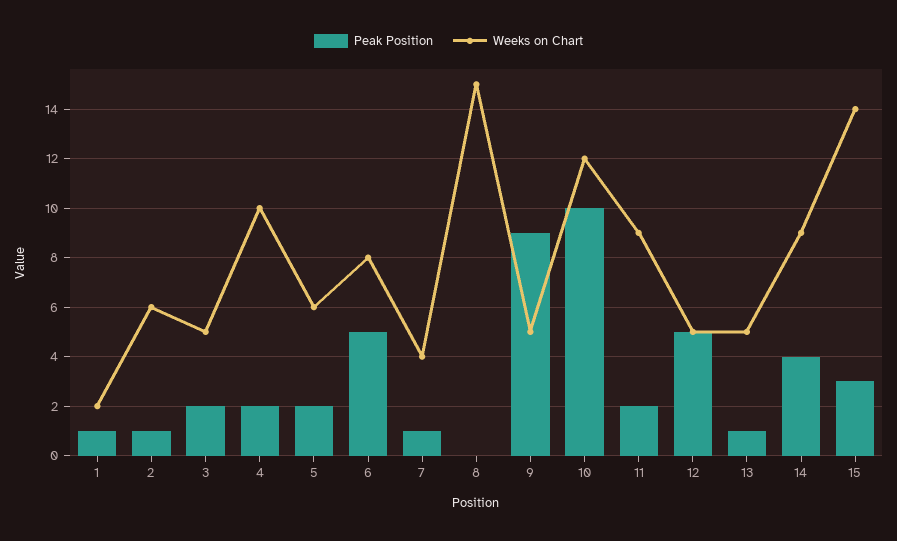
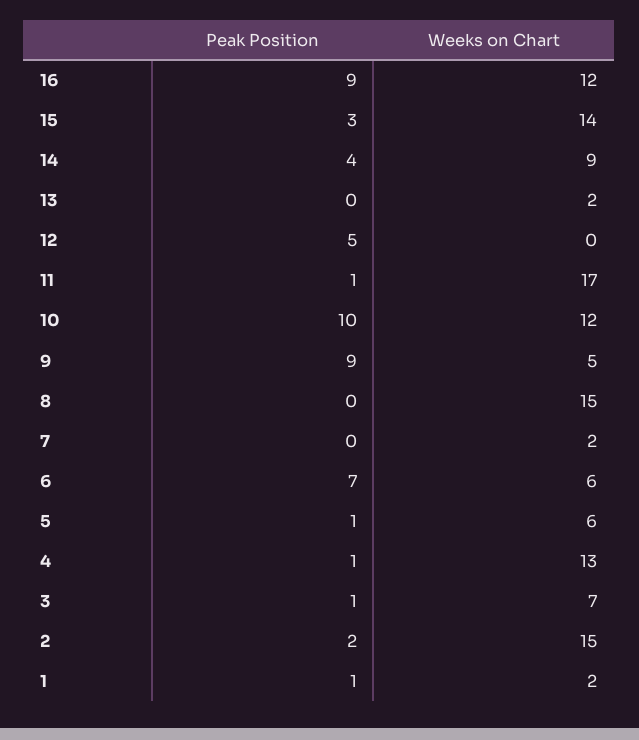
  {
    "Peak Position": {
      "1": 1,
-     "2": 1,
+     "2": 2,
-     "3": 2,
+     "3": 1,
-     "4": 2,
+     "4": 1,
-     "5": 2,
+     "5": 1,
-     "6": 5,
+     "6": 7,
-     "7": 1,
+     "7": 0,
      "8": 0,
      "9": 9,
      "10": 10,
-     "11": 2,
+     "11": 1,
      "12": 5,
-     "13": 1,
+     "13": 0,
      "14": 4,
-     "15": 3
+     "15": 3,
+     "16": 9
    },
    "Weeks on Chart": {
      "1": 2,
-     "2": 6,
+     "2": 15,
-     "3": 5,
+     "3": 7,
-     "4": 10,
+     "4": 13,
      "5": 6,
-     "6": 8,
+     "6": 6,
-     "7": 4,
+     "7": 2,
      "8": 15,
      "9": 5,
      "10": 12,
-     "11": 9,
+     "11": 17,
-     "12": 5,
+     "12": 0,
-     "13": 5,
+     "13": 2,
      "14": 9,
-     "15": 14
+     "15": 14,
+     "16": 12
    }
  }

